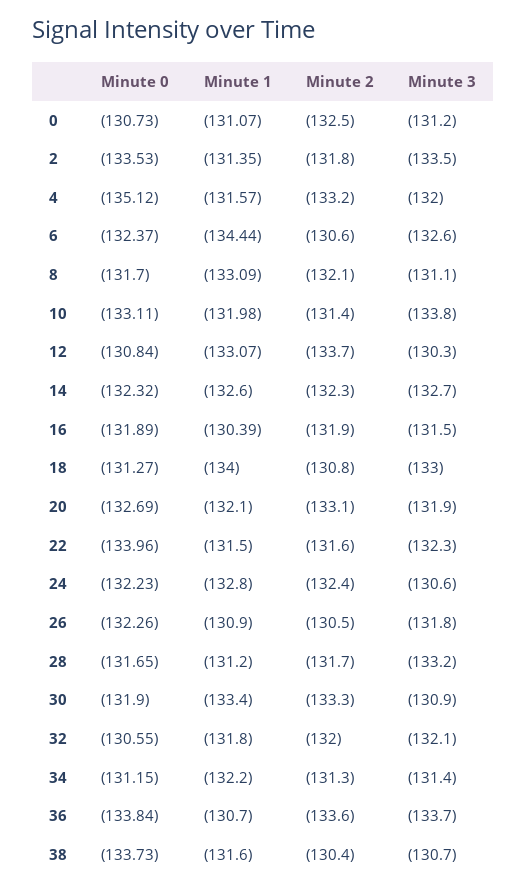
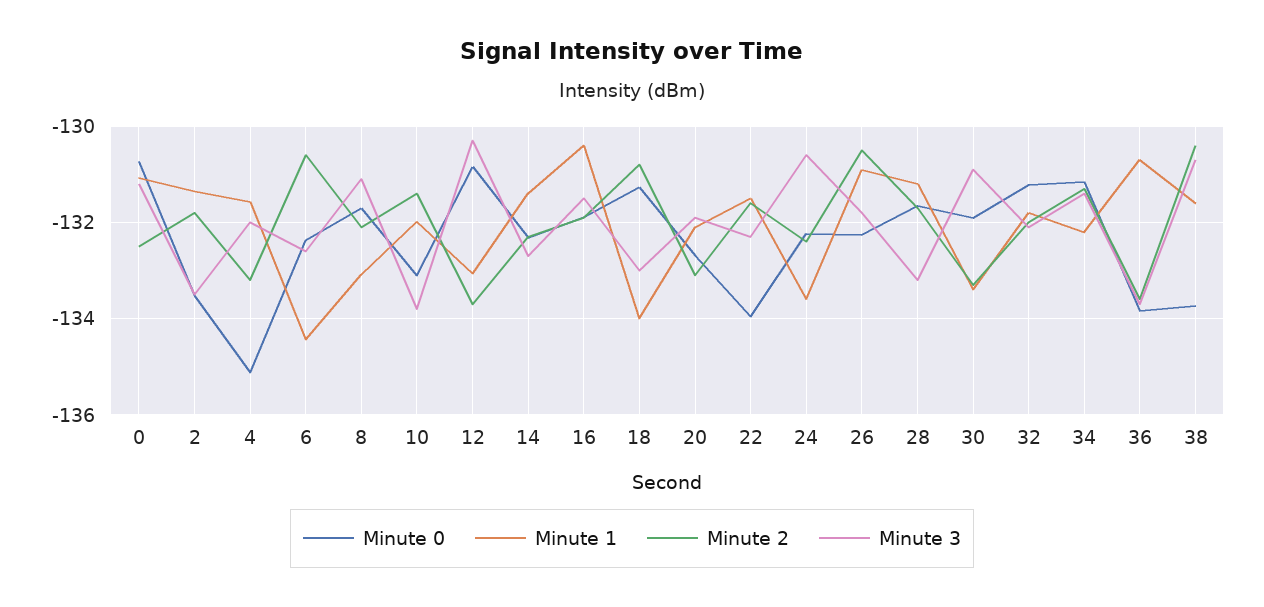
  {
    "Minute 0": {
      "0": -130.73,
      "2": -133.53,
      "4": -135.12,
      "6": -132.37,
      "8": -131.7,
      "10": -133.11,
      "12": -130.84,
      "14": -132.32,
      "16": -131.89,
      "18": -131.27,
      "20": -132.69,
      "22": -133.96,
      "24": -132.23,
      "26": -132.26,
      "28": -131.65,
      "30": -131.9,
-     "32": -130.55,
+     "32": -131.2,
      "34": -131.15,
      "36": -133.84,
      "38": -133.73
    },
    "Minute 1": {
      "0": -131.07,
      "2": -131.35,
      "4": -131.57,
      "6": -134.44,
      "8": -133.09,
      "10": -131.98,
      "12": -133.07,
-     "14": -132.6,
+     "14": -131.4,
      "16": -130.39,
      "18": -134,
      "20": -132.1,
      "22": -131.5,
-     "24": -132.8,
+     "24": -133.6,
      "26": -130.9,
      "28": -131.2,
      "30": -133.4,
      "32": -131.8,
      "34": -132.2,
      "36": -130.7,
      "38": -131.6
    },
    "Minute 2": {
      "0": -132.5,
      "2": -131.8,
      "4": -133.2,
      "6": -130.6,
      "8": -132.1,
      "10": -131.4,
      "12": -133.7,
      "14": -132.3,
      "16": -131.9,
      "18": -130.8,
      "20": -133.1,
      "22": -131.6,
      "24": -132.4,
      "26": -130.5,
      "28": -131.7,
      "30": -133.3,
      "32": -132,
      "34": -131.3,
      "36": -133.6,
      "38": -130.4
    },
    "Minute 3": {
      "0": -131.2,
      "2": -133.5,
      "4": -132,
      "6": -132.6,
      "8": -131.1,
      "10": -133.8,
      "12": -130.3,
      "14": -132.7,
      "16": -131.5,
      "18": -133,
      "20": -131.9,
      "22": -132.3,
      "24": -130.6,
      "26": -131.8,
      "28": -133.2,
      "30": -130.9,
      "32": -132.1,
      "34": -131.4,
      "36": -133.7,
      "38": -130.7
    }
  }

